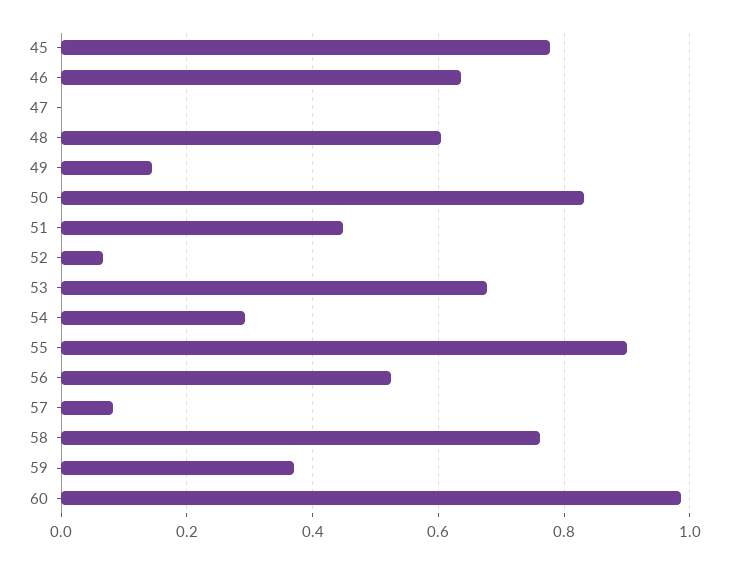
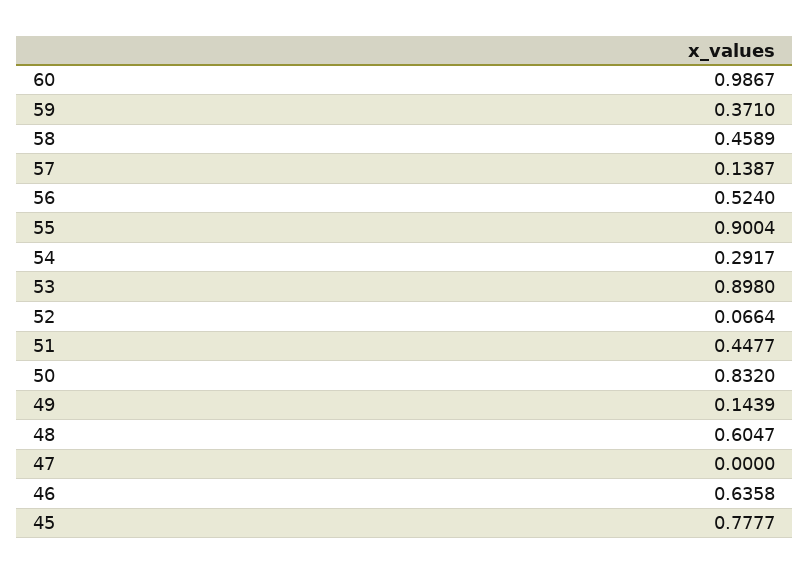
  {
    "45": 0.7777,
    "46": 0.6358,
    "47": 0,
    "48": 0.6047,
    "49": 0.1439,
    "50": 0.832,
    "51": 0.4477,
    "52": 0.0664,
-   "53": 0.68,
+   "53": 0.898,
    "54": 0.2917,
    "55": 0.9004,
    "56": 0.524,
-   "57": 0.08,
+   "57": 0.1387,
-   "58": 0.76,
+   "58": 0.4589,
    "59": 0.371,
    "60": 0.9867
  }

